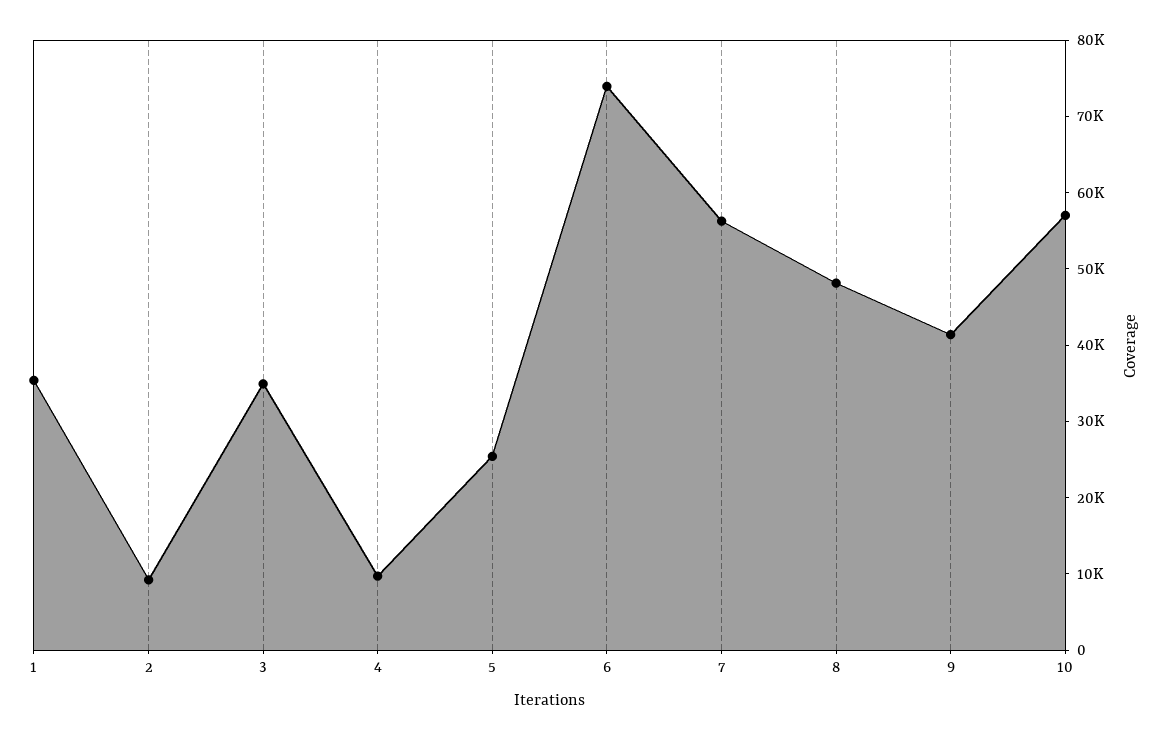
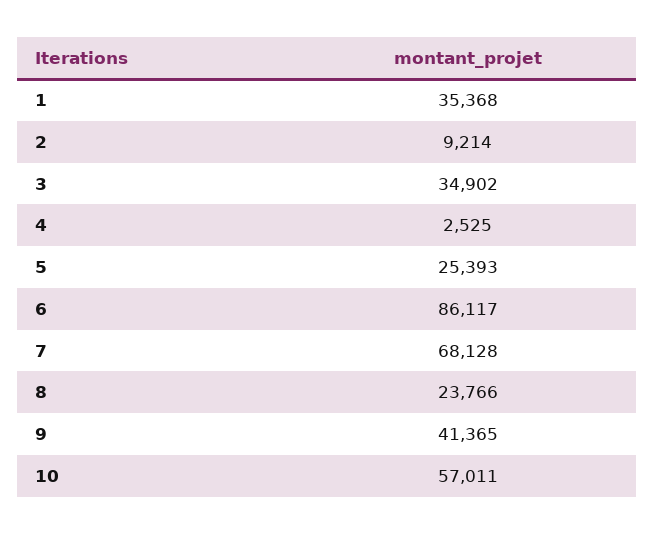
  {
    "1": 35368,
    "2": 9214,
    "3": 34902,
-   "4": 10000,
+   "4": 2525,
    "5": 25393,
-   "6": 74000,
+   "6": 86117,
-   "7": 56000,
+   "7": 68128,
-   "8": 48000,
+   "8": 23766,
    "9": 41365,
    "10": 57011
  }

